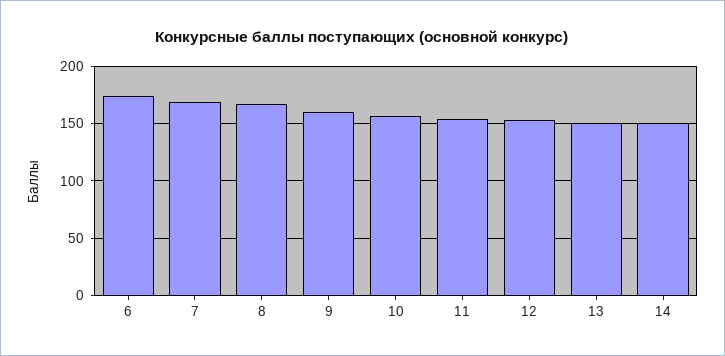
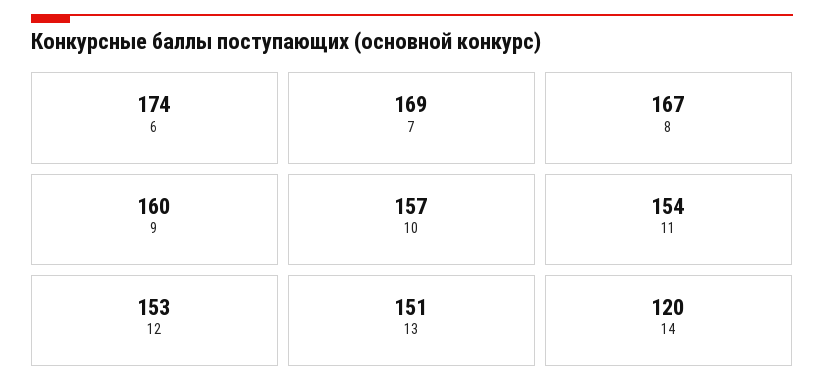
  {
    "6": 174,
    "7": 169,
    "8": 167,
    "9": 160,
    "10": 157,
    "11": 154,
    "12": 153,
    "13": 151,
-   "14": 150
+   "14": 120
  }

